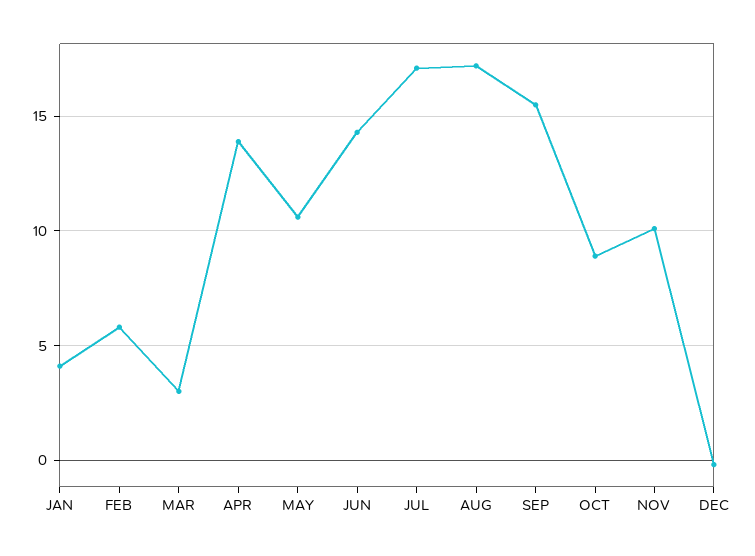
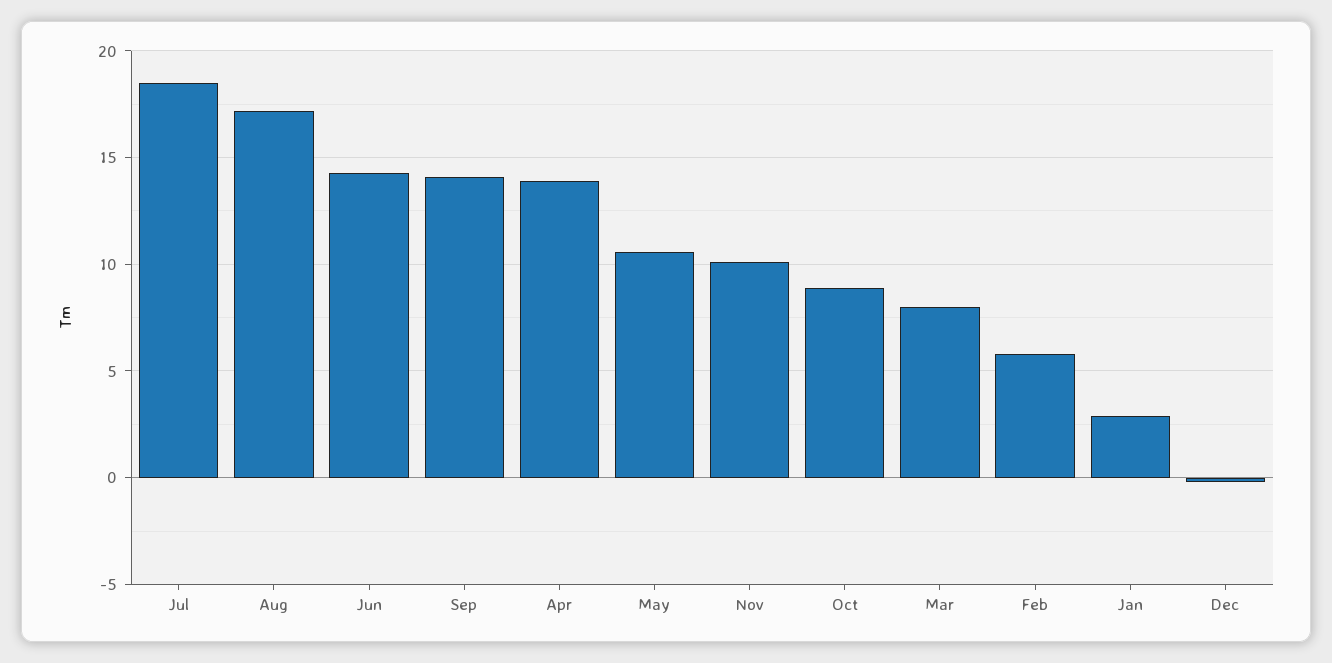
  {
-   "JAN": 4,
+   "JAN": 3,
    "FEB": 6,
-   "MAR": 3,
+   "MAR": 8,
    "APR": 14,
    "MAY": 10.5,
    "JUN": 14.5,
-   "JUL": 17,
+   "JUL": 18.5,
    "AUG": 17,
-   "SEP": 15.5,
+   "SEP": 14,
    "OCT": 9,
    "NOV": 10,
    "DEC": 0
  }

